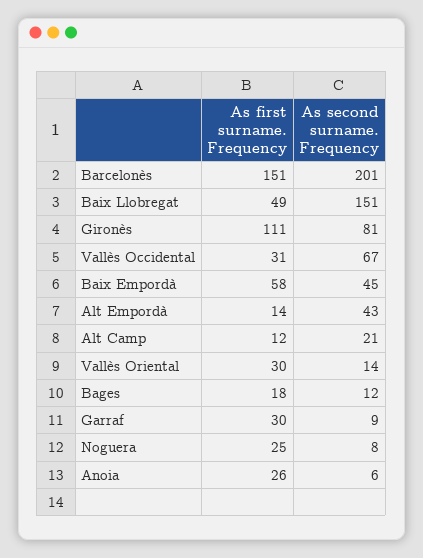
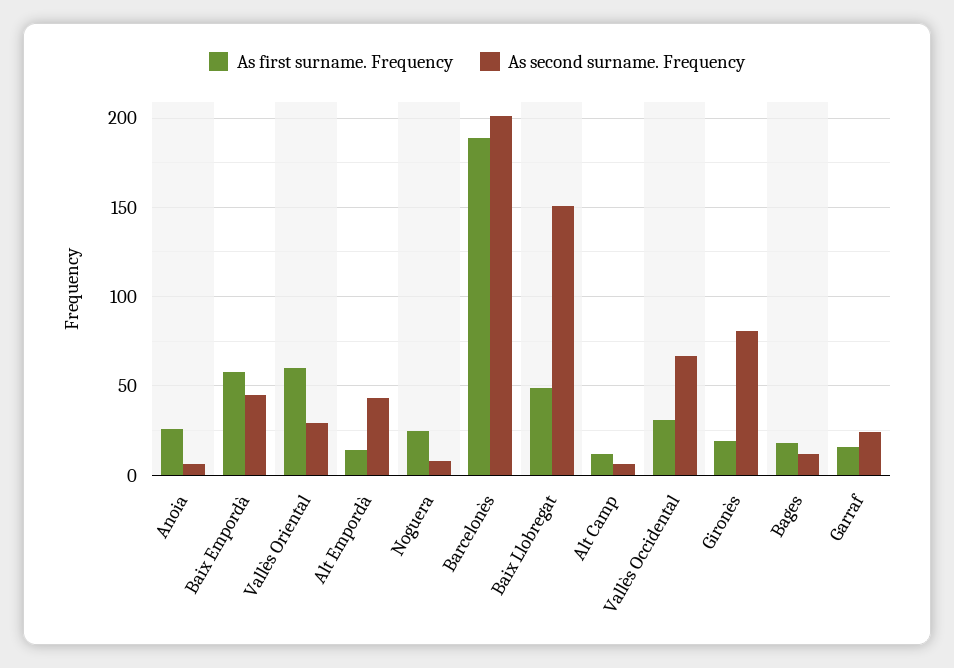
  {
    "As first surname. Frequency": {
-     "Barcelonès": 151,
+     "Barcelonès": 190,
      "Baix Llobregat": 49,
-     "Gironès": 111,
+     "Gironès": 20,
      "Vallès Occidental": 31,
      "Baix Empordà": 58,
      "Alt Empordà": 14,
      "Alt Camp": 12,
-     "Vallès Oriental": 30,
+     "Vallès Oriental": 60,
      "Bages": 18,
-     "Garraf": 30,
+     "Garraf": 15,
      "Noguera": 25,
      "Anoia": 26
    },
    "As second surname. Frequency": {
      "Barcelonès": 201,
      "Baix Llobregat": 151,
      "Gironès": 81,
      "Vallès Occidental": 67,
      "Baix Empordà": 45,
      "Alt Empordà": 43,
-     "Alt Camp": 21,
+     "Alt Camp": 5,
-     "Vallès Oriental": 14,
+     "Vallès Oriental": 30,
      "Bages": 12,
-     "Garraf": 9,
+     "Garraf": 25,
      "Noguera": 8,
      "Anoia": 6
    }
  }

